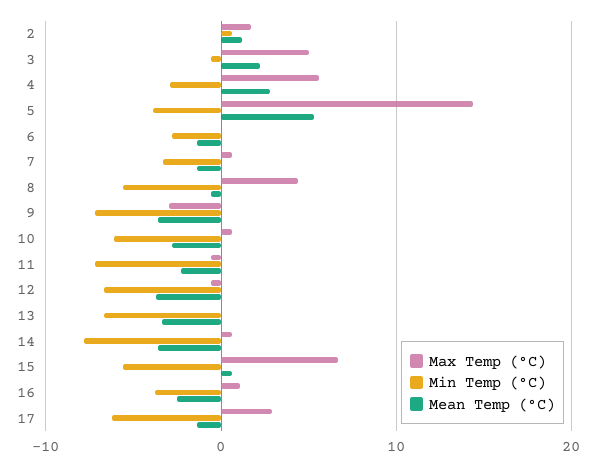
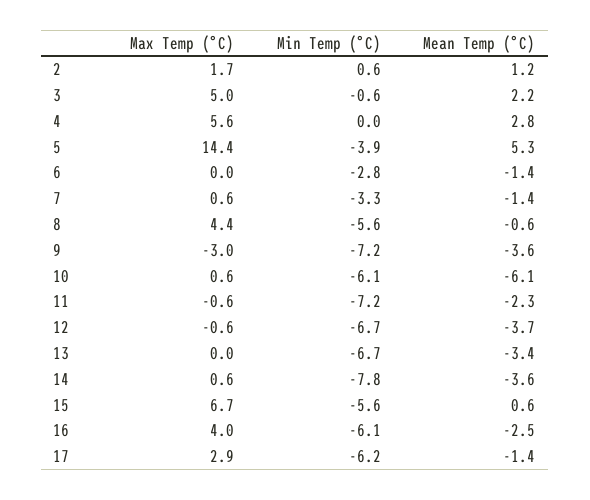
  {
    "Max Temp (°C)": {
      "2": 1.7,
      "3": 5,
      "4": 5.6,
      "5": 14.4,
      "6": 0,
      "7": 0.6,
      "8": 4.4,
      "9": -3,
      "10": 0.6,
      "11": -0.6,
      "12": -0.6,
      "13": 0,
      "14": 0.6,
      "15": 6.7,
-     "16": 1,
+     "16": 4,
      "17": 2.9
    },
    "Min Temp (°C)": {
      "2": 0.6,
      "3": -0.6,
-     "4": -3,
+     "4": 0,
      "5": -3.9,
      "6": -2.8,
      "7": -3.3,
      "8": -5.6,
      "9": -7.2,
      "10": -6.1,
      "11": -7.2,
      "12": -6.7,
      "13": -6.7,
      "14": -7.8,
      "15": -5.6,
-     "16": -4,
+     "16": -6.1,
      "17": -6.2
    },
    "Mean Temp (°C)": {
      "2": 1.2,
      "3": 2.2,
      "4": 2.8,
      "5": 5.3,
      "6": -1.4,
      "7": -1.4,
      "8": -0.6,
      "9": -3.6,
-     "10": -3,
+     "10": -6.1,
      "11": -2.3,
      "12": -3.7,
      "13": -3.4,
      "14": -3.6,
      "15": 0.6,
      "16": -2.5,
      "17": -1.4
    }
  }

